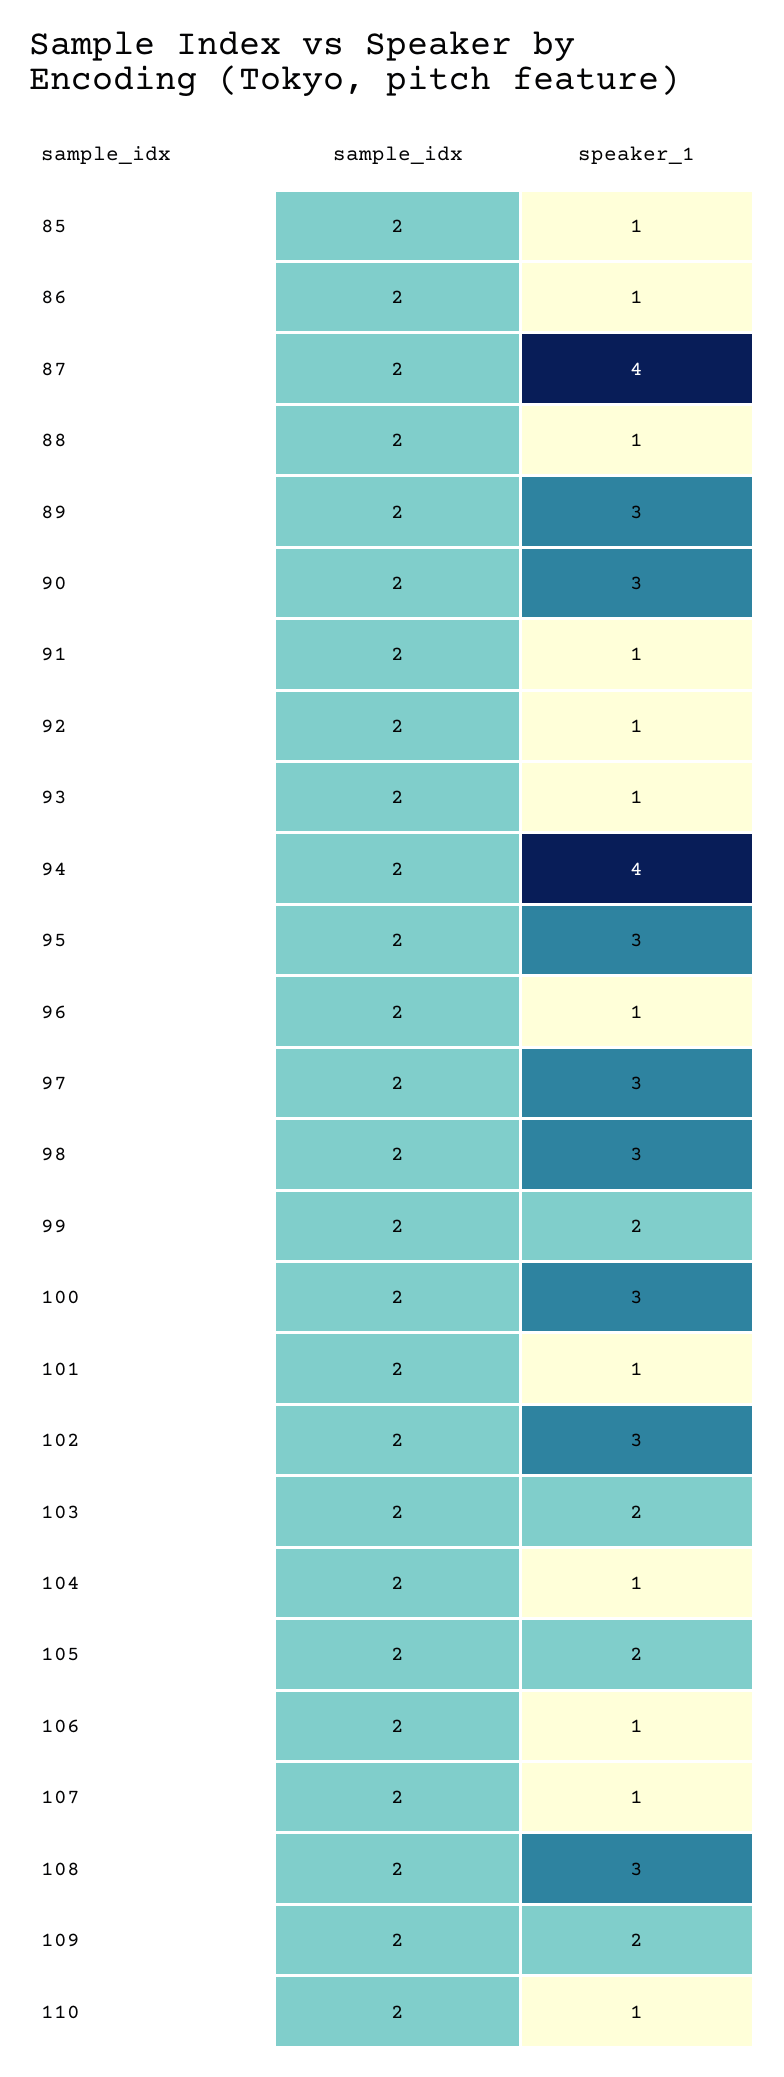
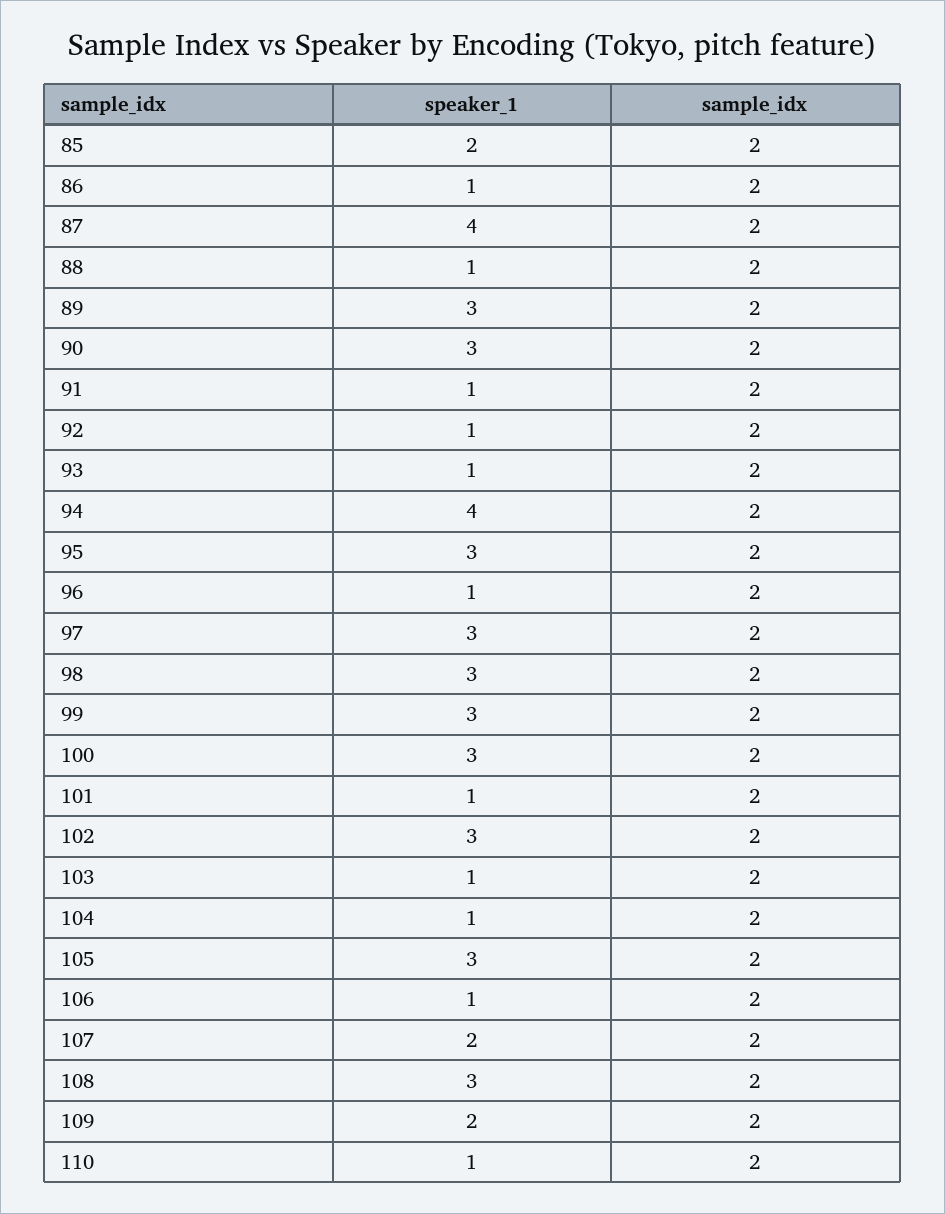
  {
    "sample_idx": {
      "85": 2,
      "86": 2,
      "87": 2,
      "88": 2,
      "89": 2,
      "90": 2,
      "91": 2,
      "92": 2,
      "93": 2,
      "94": 2,
      "95": 2,
      "96": 2,
      "97": 2,
      "98": 2,
      "99": 2,
      "100": 2,
      "101": 2,
      "102": 2,
      "103": 2,
      "104": 2,
      "105": 2,
      "106": 2,
      "107": 2,
      "108": 2,
      "109": 2,
      "110": 2
    },
    "speaker_1": {
-     "85": 1,
+     "85": 2,
      "86": 1,
      "87": 4,
      "88": 1,
      "89": 3,
      "90": 3,
      "91": 1,
      "92": 1,
      "93": 1,
      "94": 4,
      "95": 3,
      "96": 1,
      "97": 3,
      "98": 3,
-     "99": 2,
+     "99": 3,
      "100": 3,
      "101": 1,
      "102": 3,
-     "103": 2,
+     "103": 1,
      "104": 1,
-     "105": 2,
+     "105": 3,
      "106": 1,
-     "107": 1,
+     "107": 2,
      "108": 3,
      "109": 2,
      "110": 1
    }
  }

